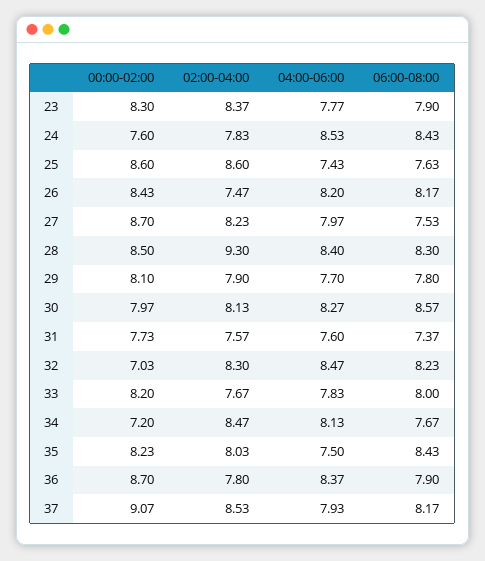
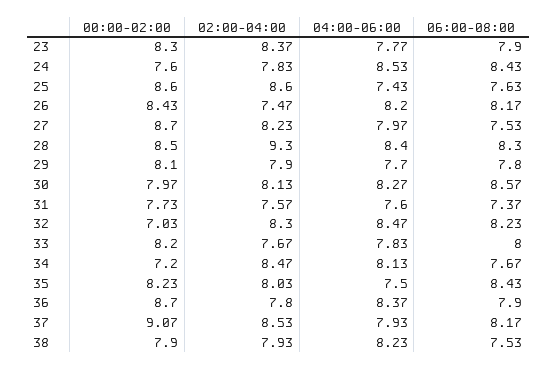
  {
    "00:00-02:00": {
      "23": 8.3,
      "24": 7.6,
      "25": 8.6,
      "26": 8.43,
      "27": 8.7,
      "28": 8.5,
      "29": 8.1,
      "30": 7.97,
      "31": 7.73,
      "32": 7.03,
      "33": 8.2,
      "34": 7.2,
      "35": 8.23,
      "36": 8.7,
-     "37": 9.07
+     "37": 9.07,
+     "38": 7.9
    },
    "02:00-04:00": {
      "23": 8.37,
      "24": 7.83,
      "25": 8.6,
      "26": 7.47,
      "27": 8.23,
      "28": 9.3,
      "29": 7.9,
      "30": 8.13,
      "31": 7.57,
      "32": 8.3,
      "33": 7.67,
      "34": 8.47,
      "35": 8.03,
      "36": 7.8,
-     "37": 8.53
+     "37": 8.53,
+     "38": 7.93
    },
    "04:00-06:00": {
      "23": 7.77,
      "24": 8.53,
      "25": 7.43,
      "26": 8.2,
      "27": 7.97,
      "28": 8.4,
      "29": 7.7,
      "30": 8.27,
      "31": 7.6,
      "32": 8.47,
      "33": 7.83,
      "34": 8.13,
      "35": 7.5,
      "36": 8.37,
-     "37": 7.93
+     "37": 7.93,
+     "38": 8.23
    },
    "06:00-08:00": {
      "23": 7.9,
      "24": 8.43,
      "25": 7.63,
      "26": 8.17,
      "27": 7.53,
      "28": 8.3,
      "29": 7.8,
      "30": 8.57,
      "31": 7.37,
      "32": 8.23,
      "33": 8,
      "34": 7.67,
      "35": 8.43,
      "36": 7.9,
-     "37": 8.17
+     "37": 8.17,
+     "38": 7.53
    }
  }

